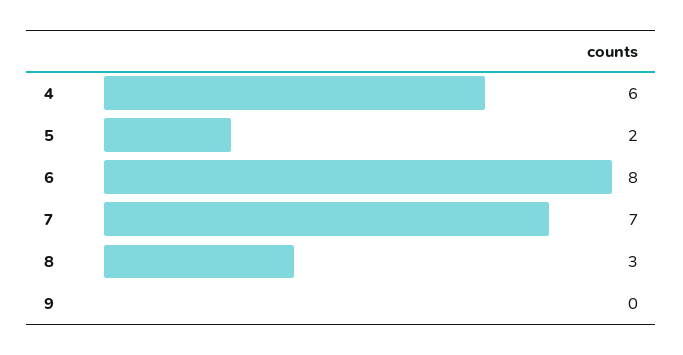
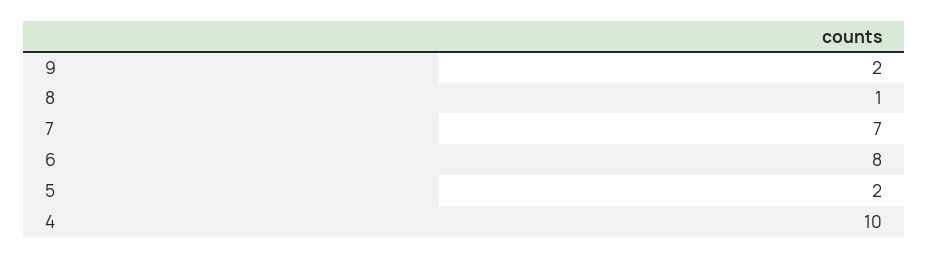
  {
-   "4": 6,
+   "4": 10,
    "5": 2,
    "6": 8,
    "7": 7,
-   "8": 3,
+   "8": 1,
-   "9": 0
+   "9": 2
  }

